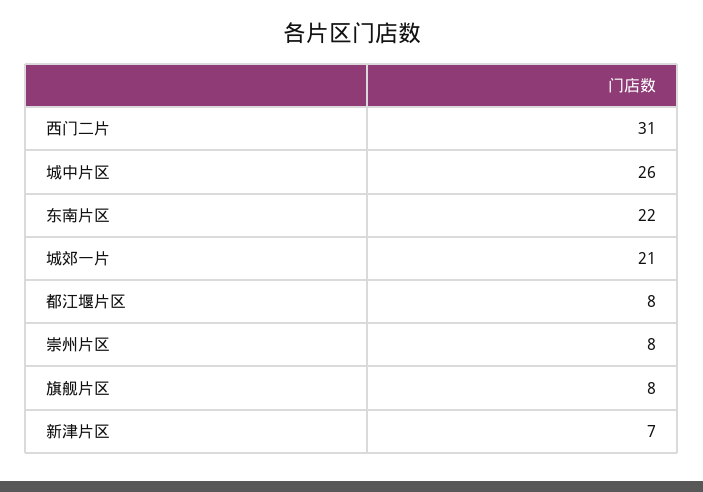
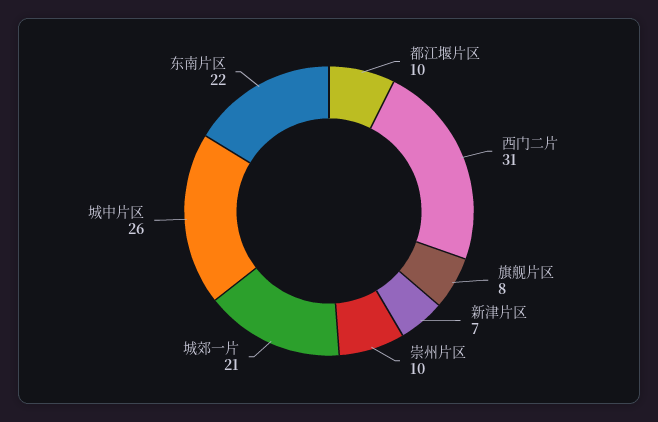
  {
    "西门二片": 31,
    "城中片区": 26,
    "东南片区": 22,
    "城郊一片": 21,
-   "都江堰片区": 8,
+   "都江堰片区": 10,
-   "崇州片区": 8,
+   "崇州片区": 10,
    "旗舰片区": 8,
    "新津片区": 7
  }

